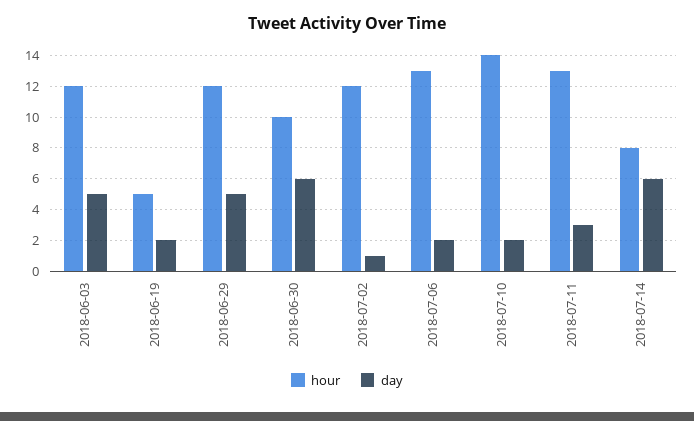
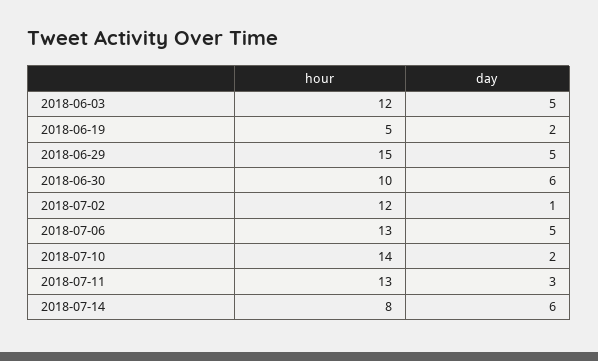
  {
    "hour": {
      "2018-06-03": 12,
      "2018-06-19": 5,
-     "2018-06-29": 12,
+     "2018-06-29": 15,
      "2018-06-30": 10,
      "2018-07-02": 12,
      "2018-07-06": 13,
      "2018-07-10": 14,
      "2018-07-11": 13,
      "2018-07-14": 8
    },
    "day": {
      "2018-06-03": 5,
      "2018-06-19": 2,
      "2018-06-29": 5,
      "2018-06-30": 6,
      "2018-07-02": 1,
-     "2018-07-06": 2,
+     "2018-07-06": 5,
      "2018-07-10": 2,
      "2018-07-11": 3,
      "2018-07-14": 6
    }
  }

